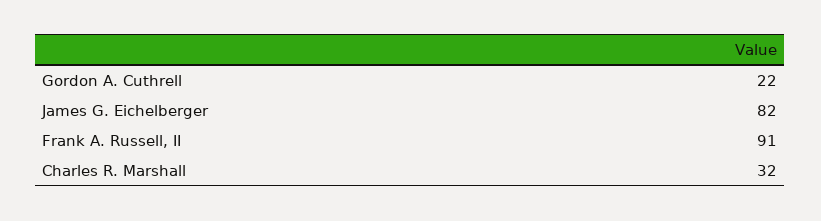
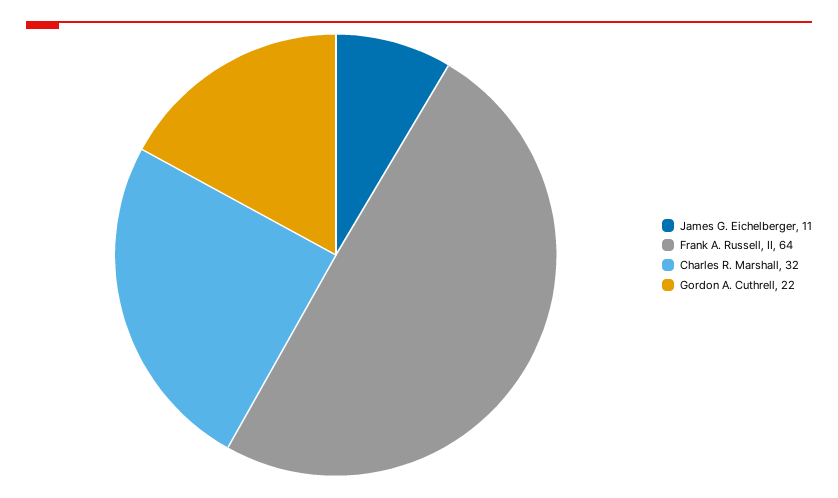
  {
    "Gordon A. Cuthrell": 22,
-   "James G. Eichelberger": 82,
+   "James G. Eichelberger": 11,
-   "Frank A. Russell, II": 91,
+   "Frank A. Russell, II": 64,
    "Charles R. Marshall": 32
  }

